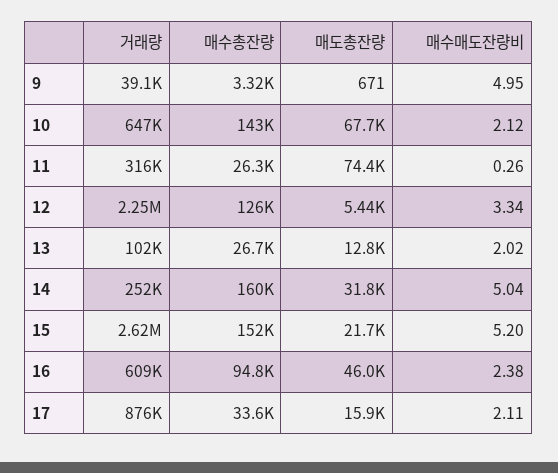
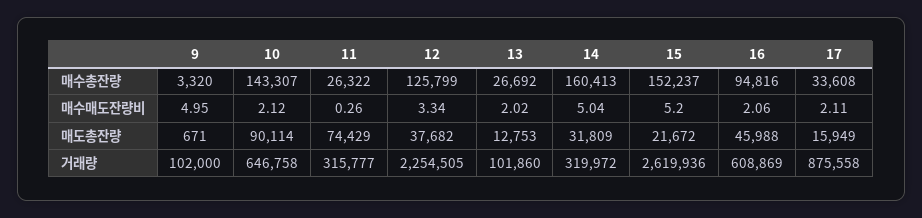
  {
    "거래량": {
-     "9": 39100,
+     "9": 102000,
      "10": 646758,
      "11": 315777,
      "12": 2254505,
      "13": 101860,
-     "14": 252000,
+     "14": 319972,
      "15": 2619936,
      "16": 608869,
      "17": 875558
    },
    "매수총잔량": {
      "9": 3320,
      "10": 143307,
      "11": 26322,
      "12": 125799,
      "13": 26692,
      "14": 160413,
      "15": 152237,
      "16": 94816,
      "17": 33608
    },
    "매도총잔량": {
      "9": 671,
-     "10": 67700,
+     "10": 90114,
      "11": 74429,
-     "12": 5440,
+     "12": 37682,
      "13": 12753,
      "14": 31809,
      "15": 21672,
      "16": 45988,
      "17": 15949
    },
    "매수매도잔량비": {
      "9": 4.95,
      "10": 2.12,
      "11": 0.26,
      "12": 3.34,
      "13": 2.02,
      "14": 5.04,
      "15": 5.2,
-     "16": 2.38,
+     "16": 2.06,
      "17": 2.11
    }
  }

